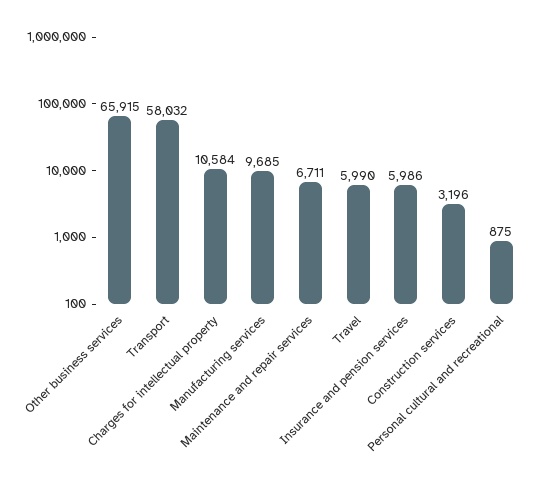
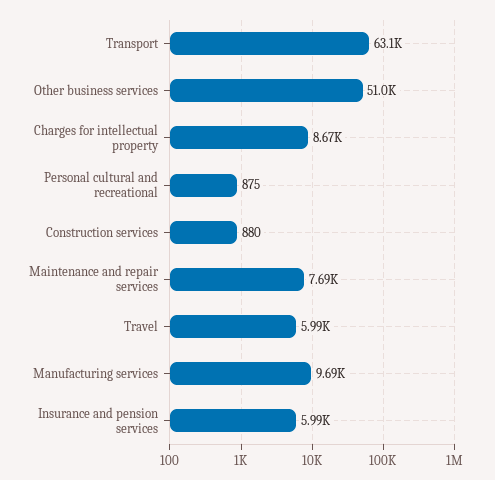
  {
-   "Other business services": 65915,
+   "Other business services": 51000,
-   "Transport": 58032,
+   "Transport": 63100,
-   "Charges for intellectual property": 10584,
+   "Charges for intellectual property": 8670,
    "Manufacturing services": 9685,
-   "Maintenance and repair services": 6711,
+   "Maintenance and repair services": 7690,
    "Travel": 5990,
    "Insurance and pension services": 5986,
-   "Construction services": 3196,
+   "Construction services": 880,
    "Personal cultural and recreational": 875
  }

